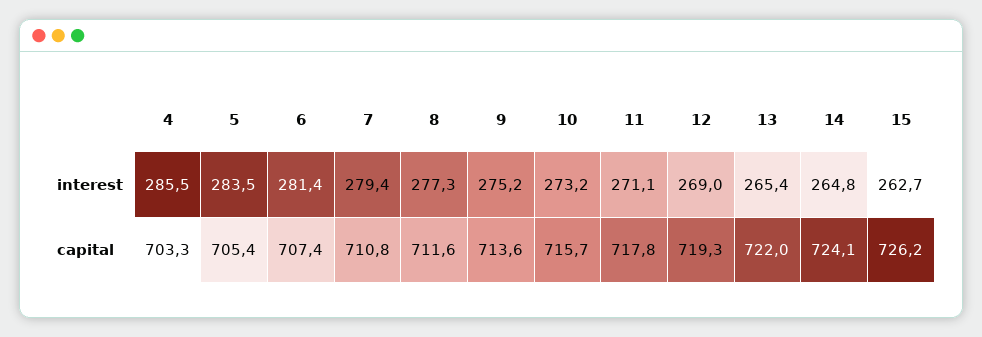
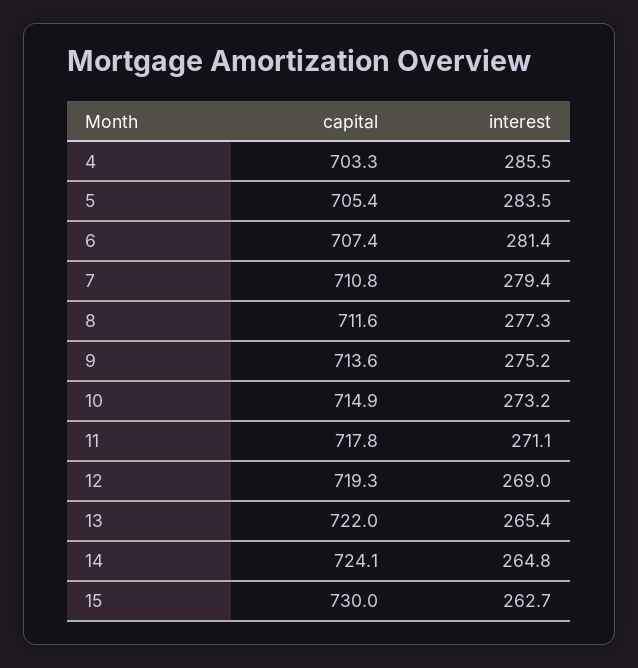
  {
    "4": {
      "interest": 285.5,
      "capital": 703.3
    },
    "5": {
      "interest": 283.5,
      "capital": 705.4
    },
    "6": {
      "interest": 281.4,
      "capital": 707.4
    },
    "7": {
      "interest": 279.4,
      "capital": 710.8
    },
    "8": {
      "interest": 277.3,
      "capital": 711.6
    },
    "9": {
      "interest": 275.2,
      "capital": 713.6
    },
    "10": {
      "interest": 273.2,
-     "capital": 715.7
+     "capital": 714.9
    },
    "11": {
      "interest": 271.1,
      "capital": 717.8
    },
    "12": {
      "interest": 269,
      "capital": 719.3
    },
    "13": {
      "interest": 265.4,
      "capital": 722
    },
    "14": {
      "interest": 264.8,
      "capital": 724.1
    },
    "15": {
      "interest": 262.7,
-     "capital": 726.2
+     "capital": 730
    }
  }

